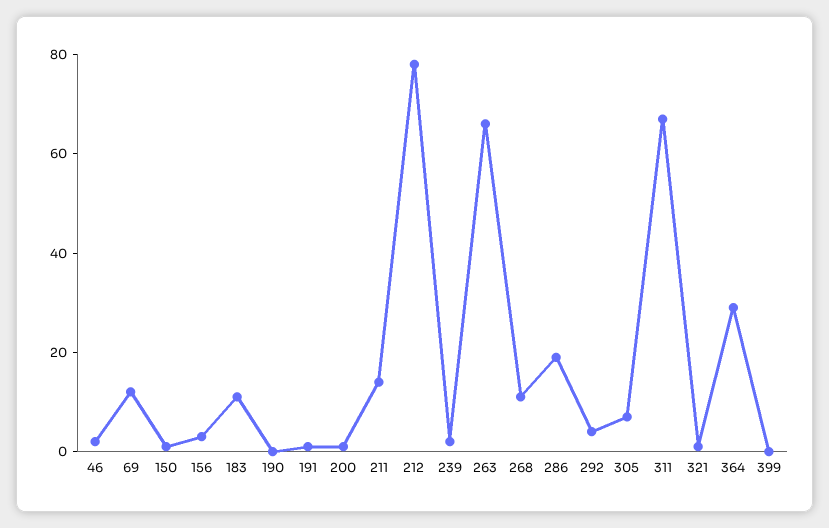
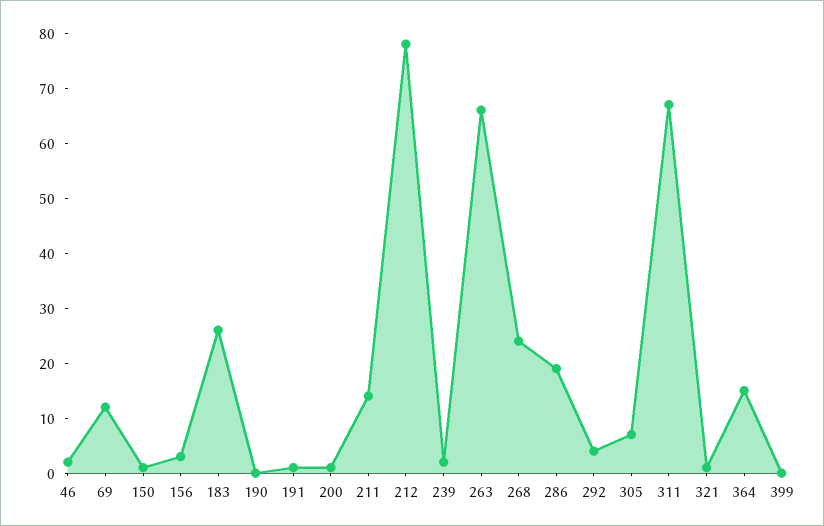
  {
    "46": 0,
    "69": 10,
    "150": 0,
    "156": 5,
-   "183": 10,
+   "183": 25,
    "190": 0,
    "191": 0,
    "200": 0,
    "211": 15,
    "212": 80,
    "239": 0,
    "263": 65,
-   "268": 10,
+   "268": 25,
    "286": 20,
    "292": 5,
    "305": 5,
    "311": 65,
    "321": 0,
-   "364": 30,
+   "364": 15,
    "399": 0
  }

